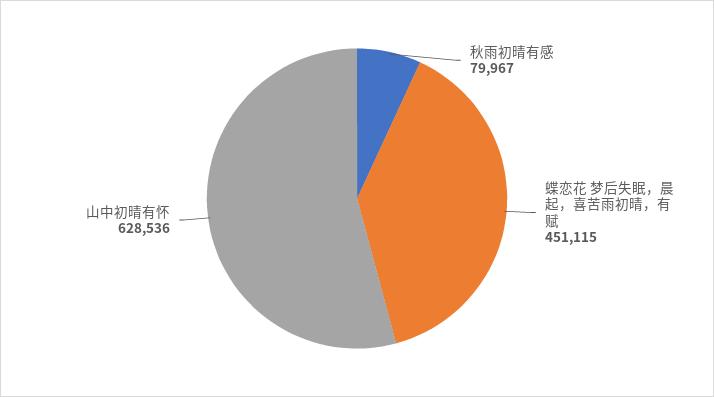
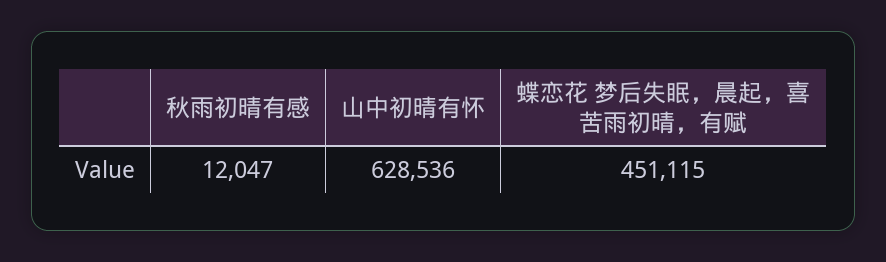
  {
-   "秋雨初晴有感": 79967,
+   "秋雨初晴有感": 12047,
    "蝶恋花 梦后失眠，晨起，喜苦雨初晴，有赋": 451115,
    "山中初晴有怀": 628536
  }

